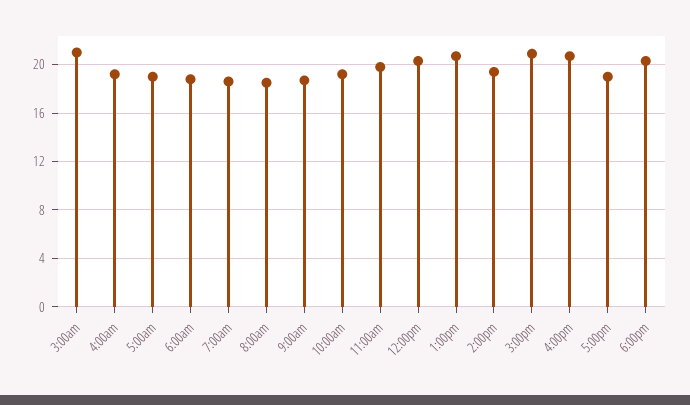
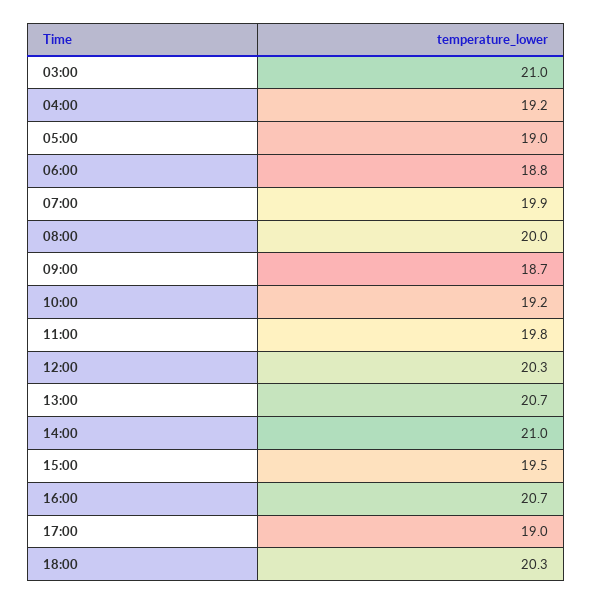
  {
    "3:00am": 21,
    "4:00am": 19.2,
    "5:00am": 19,
    "6:00am": 18.8,
-   "7:00am": 18.5,
+   "7:00am": 19.9,
-   "8:00am": 18.5,
+   "8:00am": 20,
    "9:00am": 18.7,
    "10:00am": 19.2,
    "11:00am": 19.8,
    "12:00pm": 20.3,
    "1:00pm": 20.7,
-   "2:00pm": 19.5,
+   "2:00pm": 21,
-   "3:00pm": 21,
+   "3:00pm": 19.5,
    "4:00pm": 20.7,
    "5:00pm": 19,
    "6:00pm": 20.3
  }

